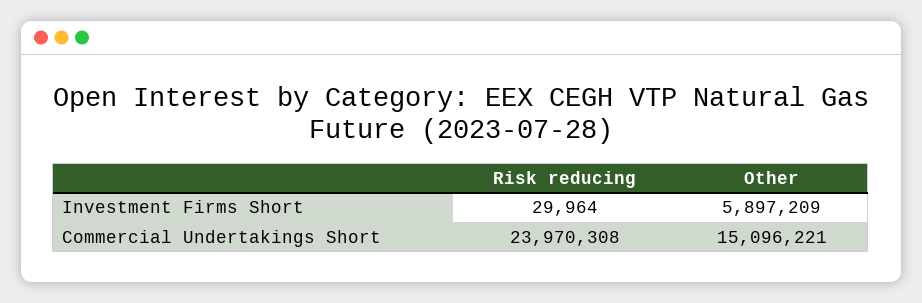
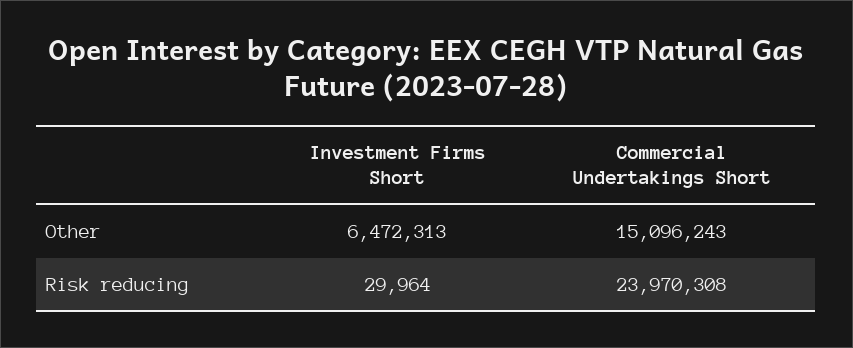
  {
    "Risk reducing": {
      "Investment Firms Short": 29964,
      "Commercial Undertakings Short": 23970308
    },
    "Other": {
-     "Investment Firms Short": 5897209,
+     "Investment Firms Short": 6472313,
-     "Commercial Undertakings Short": 15096221
+     "Commercial Undertakings Short": 15096243
    }
  }

